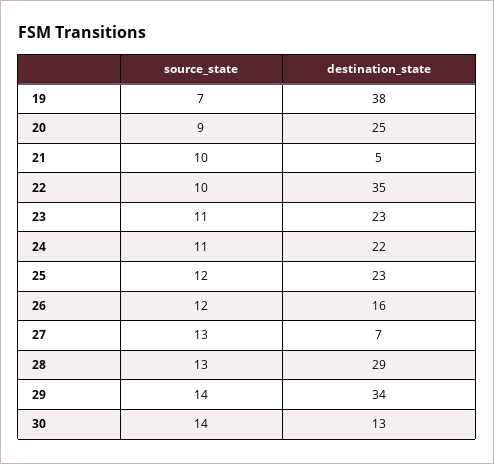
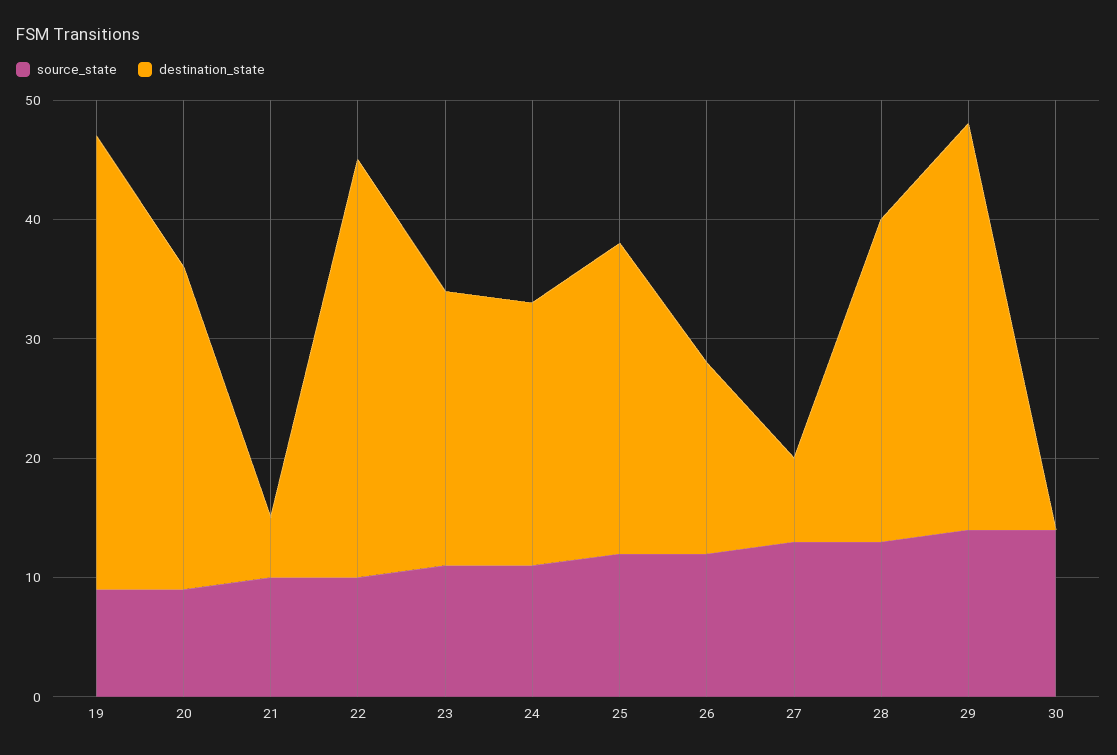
  {
    "source_state": {
-     "19": 7,
+     "19": 9,
      "20": 9,
      "21": 10,
      "22": 10,
      "23": 11,
      "24": 11,
      "25": 12,
      "26": 12,
      "27": 13,
      "28": 13,
      "29": 14,
      "30": 14
    },
    "destination_state": {
      "19": 38,
-     "20": 25,
+     "20": 27,
      "21": 5,
      "22": 35,
      "23": 23,
      "24": 22,
-     "25": 23,
+     "25": 26,
      "26": 16,
      "27": 7,
-     "28": 29,
+     "28": 27,
      "29": 34,
-     "30": 13
+     "30": 0
    }
  }

